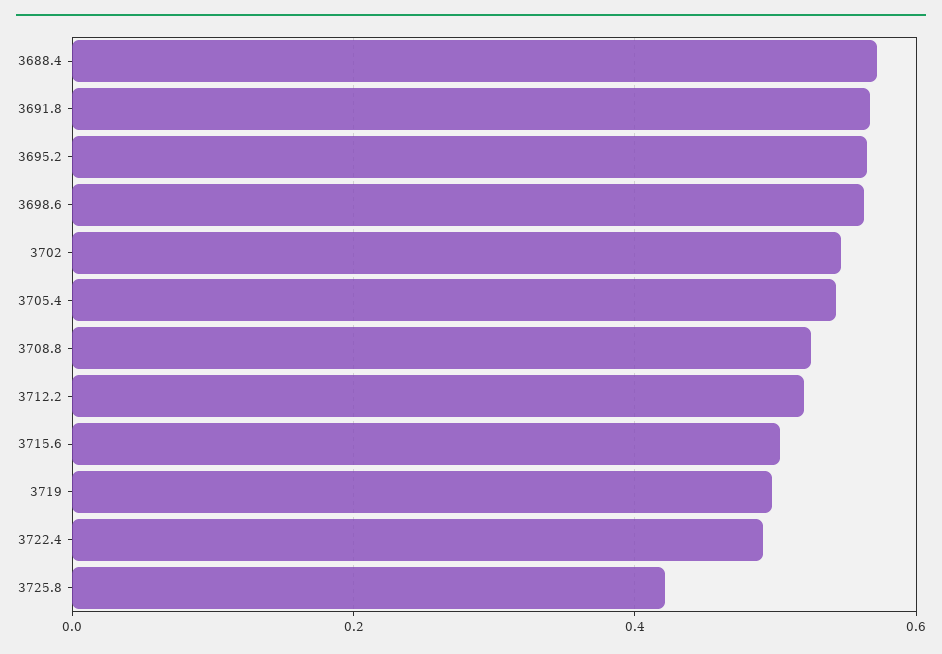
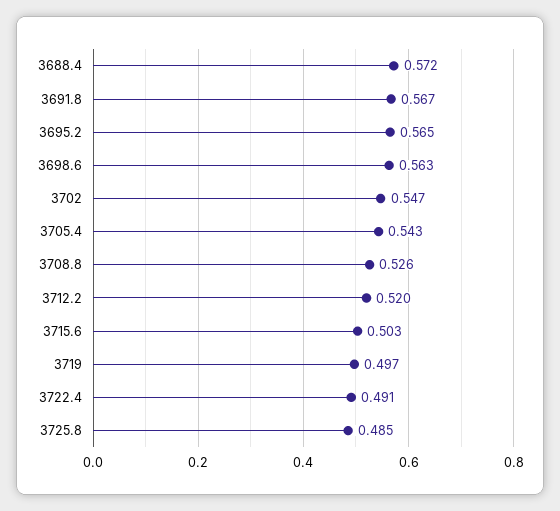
  {
    "3688.4": 0.572,
    "3691.8": 0.567,
    "3695.2": 0.565,
    "3698.6": 0.563,
    "3702": 0.547,
    "3705.4": 0.543,
    "3708.8": 0.526,
    "3712.2": 0.52,
    "3715.6": 0.503,
    "3719": 0.497,
    "3722.4": 0.491,
-   "3725.8": 0.42
+   "3725.8": 0.485
  }

